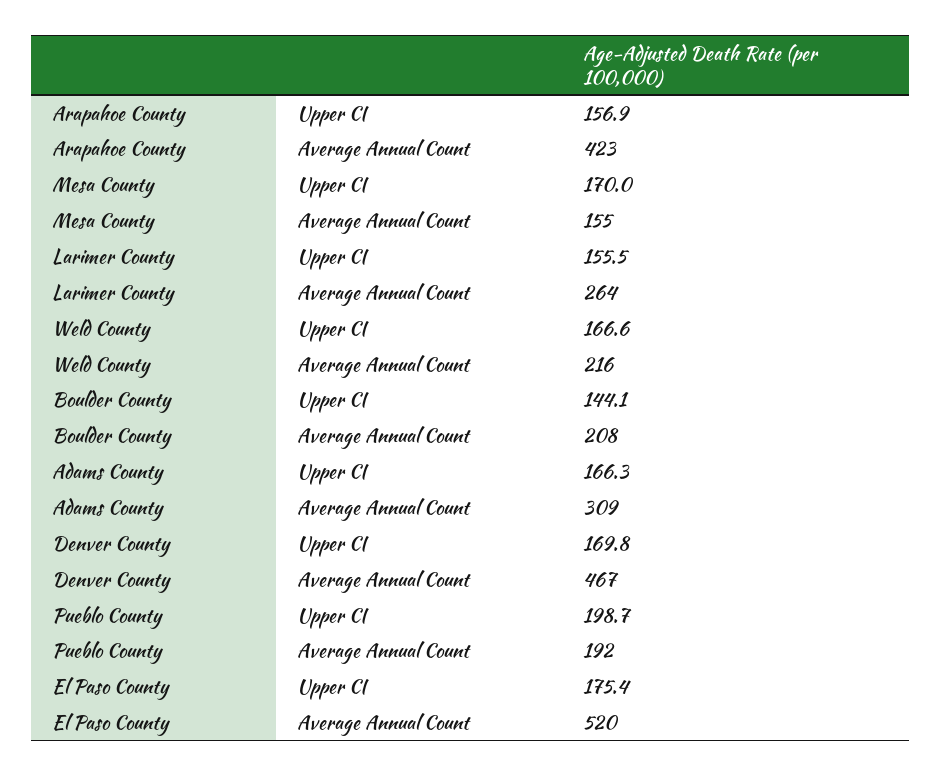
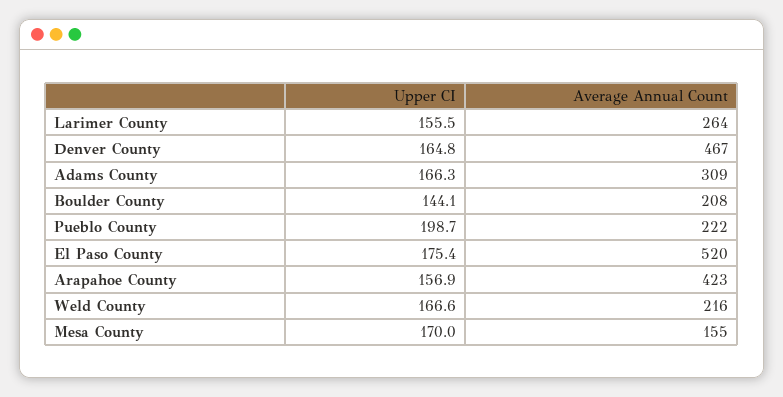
  {
    "Arapahoe County": {
      "Upper CI": 156.9,
      "Average Annual Count": 423
    },
    "Mesa County": {
      "Upper CI": 170,
      "Average Annual Count": 155
    },
    "Larimer County": {
      "Upper CI": 155.5,
      "Average Annual Count": 264
    },
    "Weld County": {
      "Upper CI": 166.6,
      "Average Annual Count": 216
    },
    "Boulder County": {
      "Upper CI": 144.1,
      "Average Annual Count": 208
    },
    "Adams County": {
      "Upper CI": 166.3,
      "Average Annual Count": 309
    },
    "Denver County": {
-     "Upper CI": 169.8,
+     "Upper CI": 164.8,
      "Average Annual Count": 467
    },
    "Pueblo County": {
      "Upper CI": 198.7,
-     "Average Annual Count": 192
+     "Average Annual Count": 222
    },
    "El Paso County": {
      "Upper CI": 175.4,
      "Average Annual Count": 520
    }
  }

